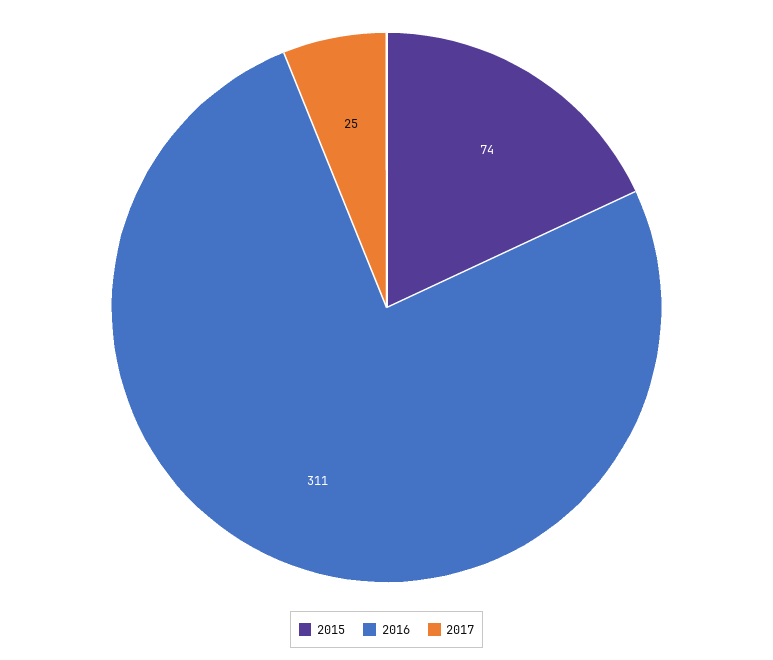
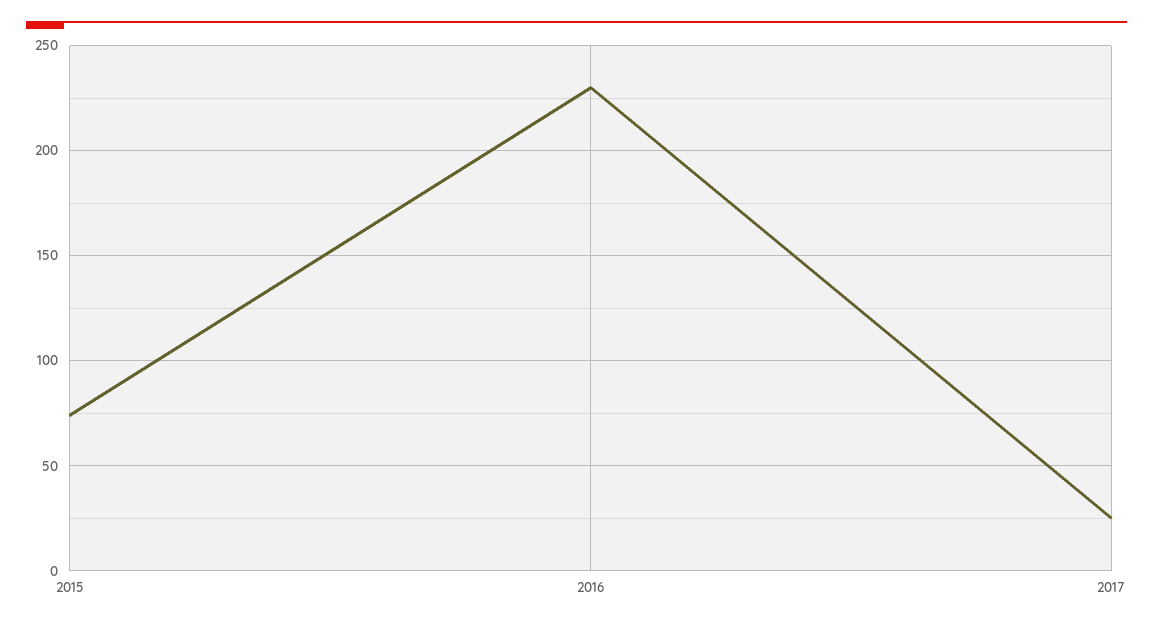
  {
    "2015": 74,
-   "2016": 311,
+   "2016": 230,
    "2017": 25
  }

